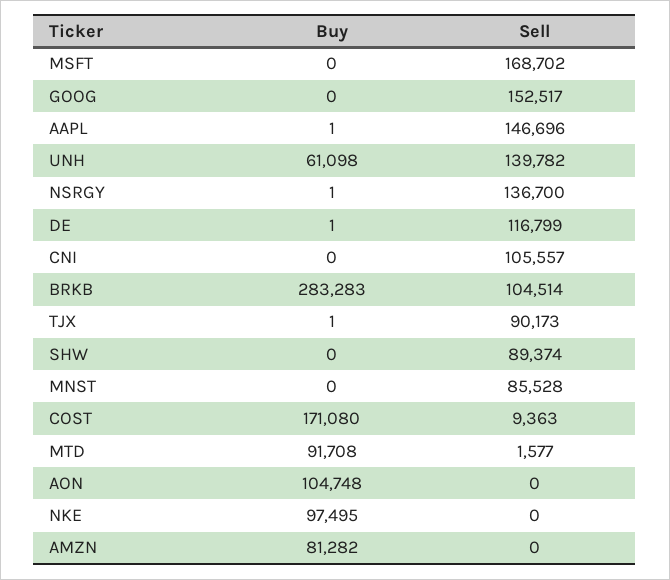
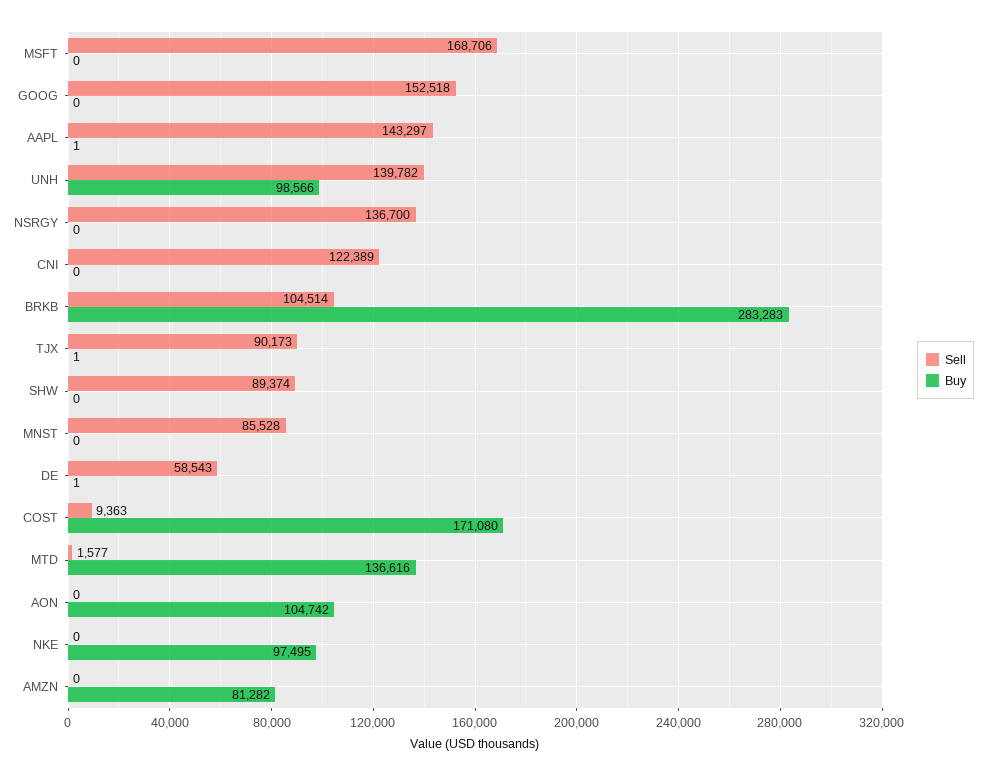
  {
    "Buy": {
      "MSFT": 0,
      "GOOG": 0,
      "AAPL": 1,
-     "UNH": 61098,
+     "UNH": 98566,
-     "NSRGY": 1,
+     "NSRGY": 0,
      "DE": 1,
      "CNI": 0,
      "BRKB": 283283,
      "TJX": 1,
      "SHW": 0,
      "MNST": 0,
      "COST": 171080,
-     "MTD": 91708,
+     "MTD": 136616,
-     "AON": 104748,
+     "AON": 104742,
      "NKE": 97495,
      "AMZN": 81282
    },
    "Sell": {
-     "MSFT": 168702,
+     "MSFT": 168706,
-     "GOOG": 152517,
+     "GOOG": 152518,
-     "AAPL": 146696,
+     "AAPL": 143297,
      "UNH": 139782,
      "NSRGY": 136700,
-     "DE": 116799,
+     "DE": 58543,
-     "CNI": 105557,
+     "CNI": 122389,
      "BRKB": 104514,
      "TJX": 90173,
      "SHW": 89374,
      "MNST": 85528,
      "COST": 9363,
      "MTD": 1577,
      "AON": 0,
      "NKE": 0,
      "AMZN": 0
    }
  }

